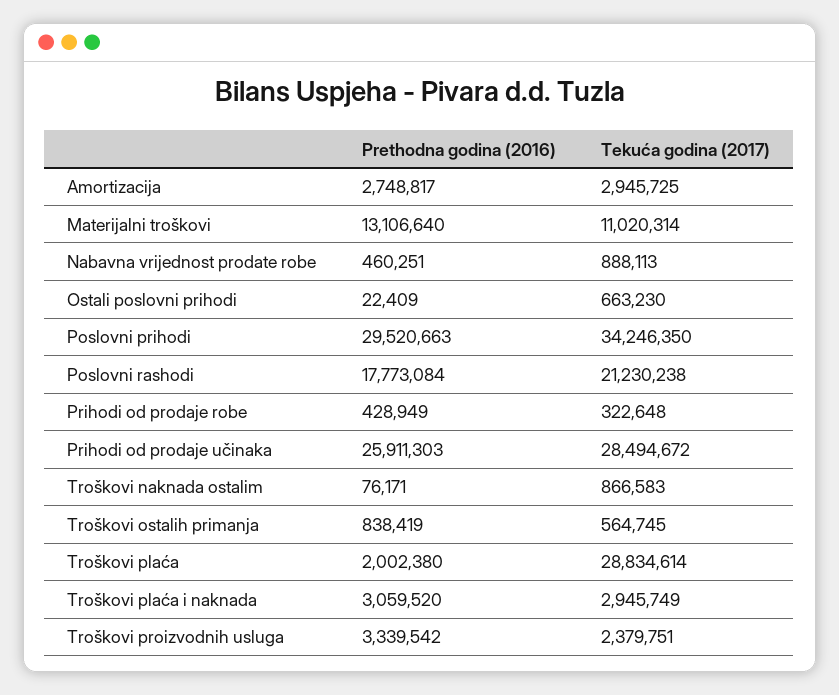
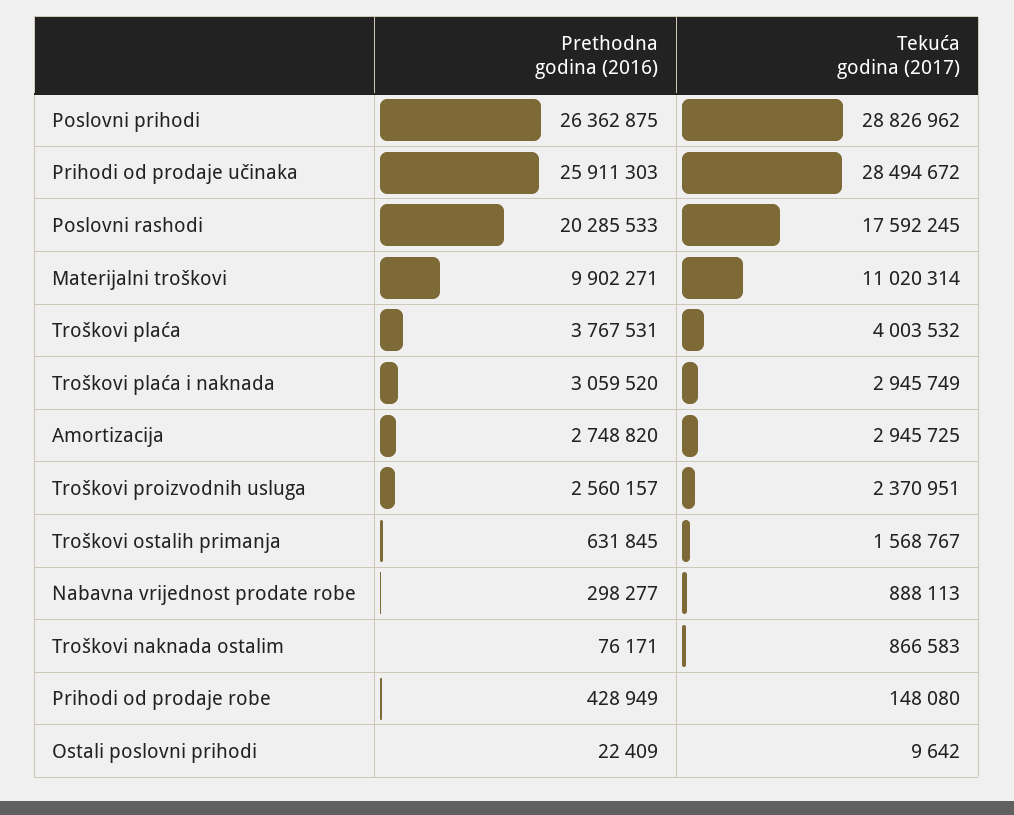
  {
    "Prethodna godina (2016)": {
-     "Amortizacija": 2748817,
+     "Amortizacija": 2748820,
-     "Materijalni troškovi": 13106640,
+     "Materijalni troškovi": 9902271,
-     "Nabavna vrijednost prodate robe": 460251,
+     "Nabavna vrijednost prodate robe": 298277,
      "Ostali poslovni prihodi": 22409,
-     "Poslovni prihodi": 29520663,
+     "Poslovni prihodi": 26362875,
-     "Poslovni rashodi": 17773084,
+     "Poslovni rashodi": 20285533,
      "Prihodi od prodaje robe": 428949,
      "Prihodi od prodaje učinaka": 25911303,
      "Troškovi naknada ostalim": 76171,
-     "Troškovi ostalih primanja": 838419,
+     "Troškovi ostalih primanja": 631845,
-     "Troškovi plaća": 2002380,
+     "Troškovi plaća": 3767531,
      "Troškovi plaća i naknada": 3059520,
-     "Troškovi proizvodnih usluga": 3339542
+     "Troškovi proizvodnih usluga": 2560157
    },
    "Tekuća godina (2017)": {
      "Amortizacija": 2945725,
      "Materijalni troškovi": 11020314,
      "Nabavna vrijednost prodate robe": 888113,
-     "Ostali poslovni prihodi": 663230,
+     "Ostali poslovni prihodi": 9642,
-     "Poslovni prihodi": 34246350,
+     "Poslovni prihodi": 28826962,
-     "Poslovni rashodi": 21230238,
+     "Poslovni rashodi": 17592245,
-     "Prihodi od prodaje robe": 322648,
+     "Prihodi od prodaje robe": 148080,
      "Prihodi od prodaje učinaka": 28494672,
      "Troškovi naknada ostalim": 866583,
-     "Troškovi ostalih primanja": 564745,
+     "Troškovi ostalih primanja": 1568767,
-     "Troškovi plaća": 28834614,
+     "Troškovi plaća": 4003532,
      "Troškovi plaća i naknada": 2945749,
-     "Troškovi proizvodnih usluga": 2379751
+     "Troškovi proizvodnih usluga": 2370951
    }
  }

